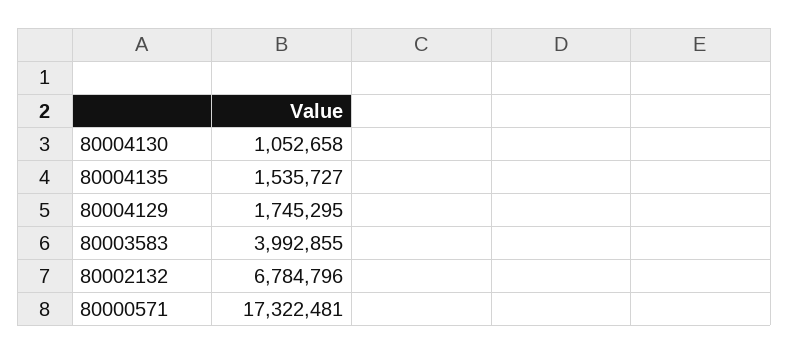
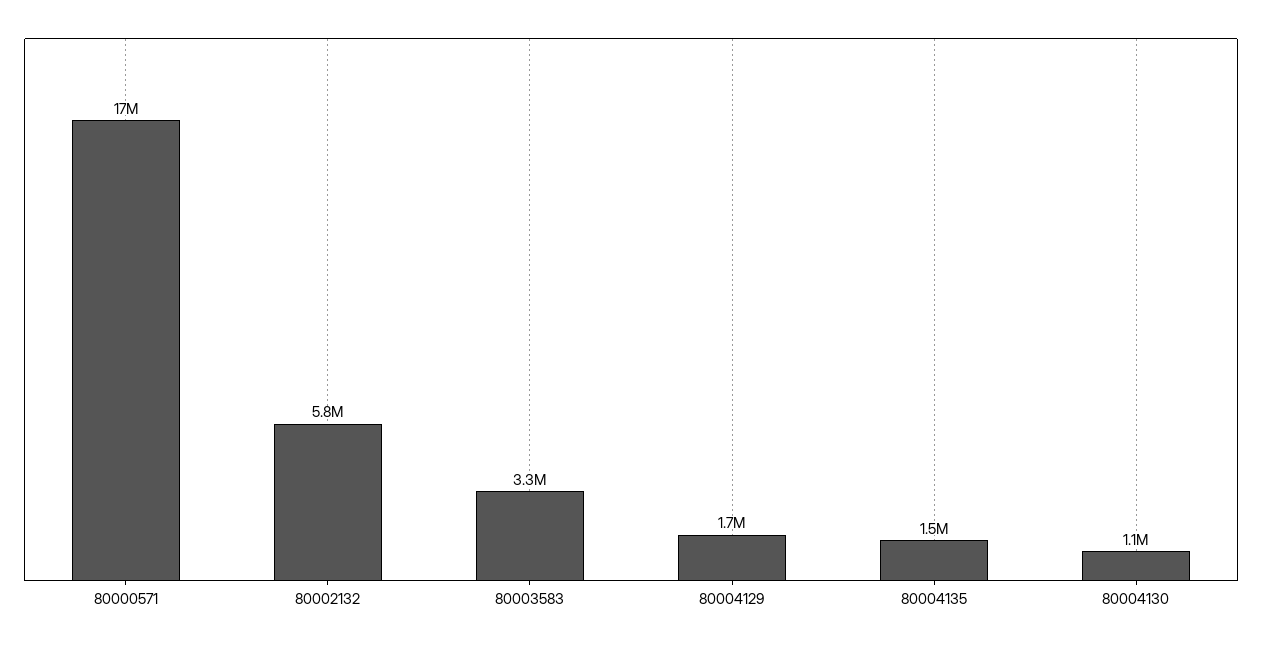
  {
    "80004130": 1052658,
    "80004135": 1535727,
    "80004129": 1745295,
-   "80003583": 3992855,
+   "80003583": 3300000,
-   "80002132": 6784796,
+   "80002132": 5800000,
    "80000571": 17322481
  }

